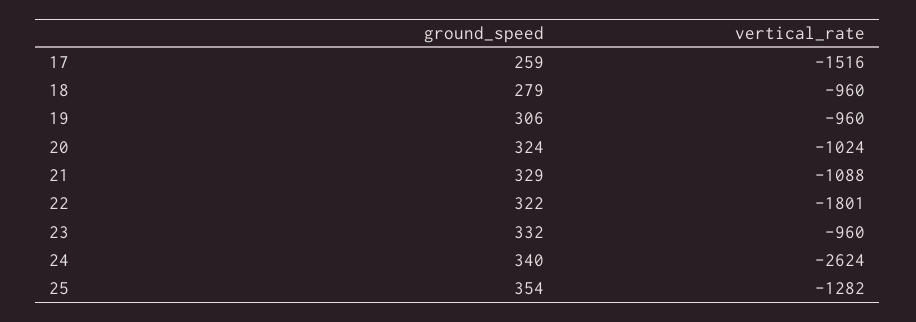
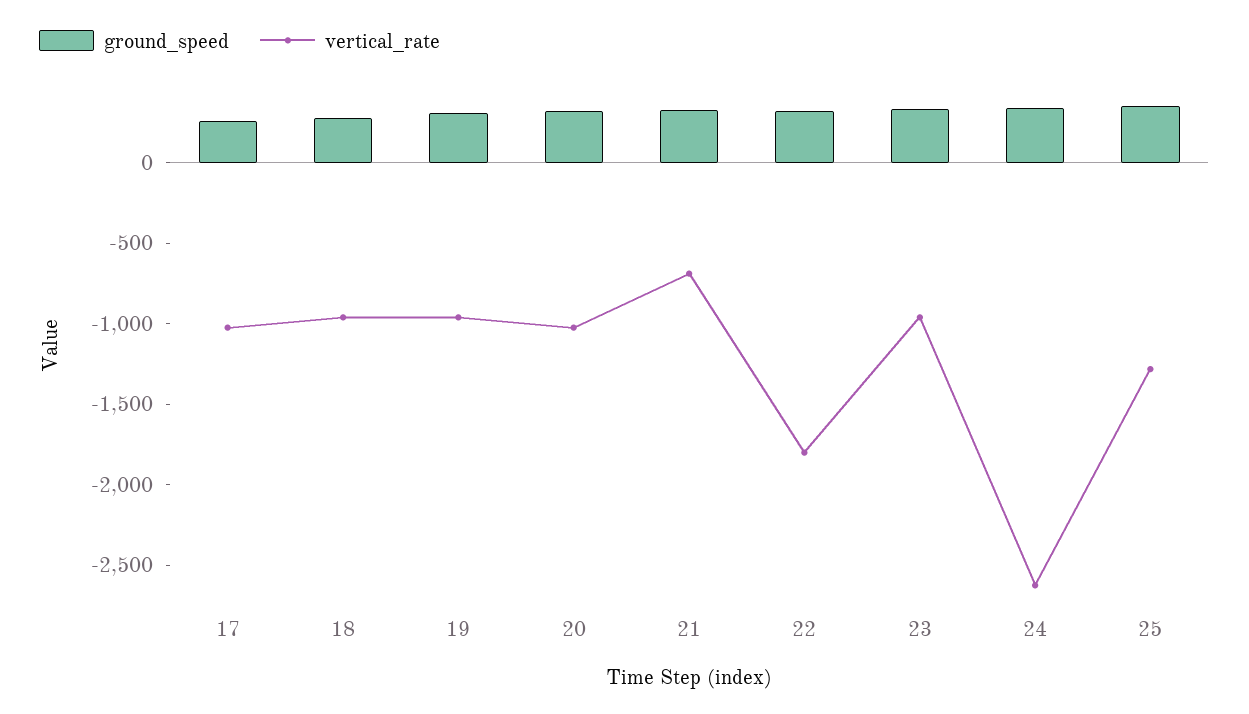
  {
    "ground_speed": {
      "17": 259,
      "18": 279,
      "19": 306,
      "20": 324,
      "21": 329,
      "22": 322,
      "23": 332,
      "24": 340,
      "25": 354
    },
    "vertical_rate": {
-     "17": -1516,
+     "17": -1000,
      "18": -960,
      "19": -960,
      "20": -1024,
-     "21": -1088,
+     "21": -700,
      "22": -1801,
      "23": -960,
      "24": -2624,
      "25": -1282
    }
  }

